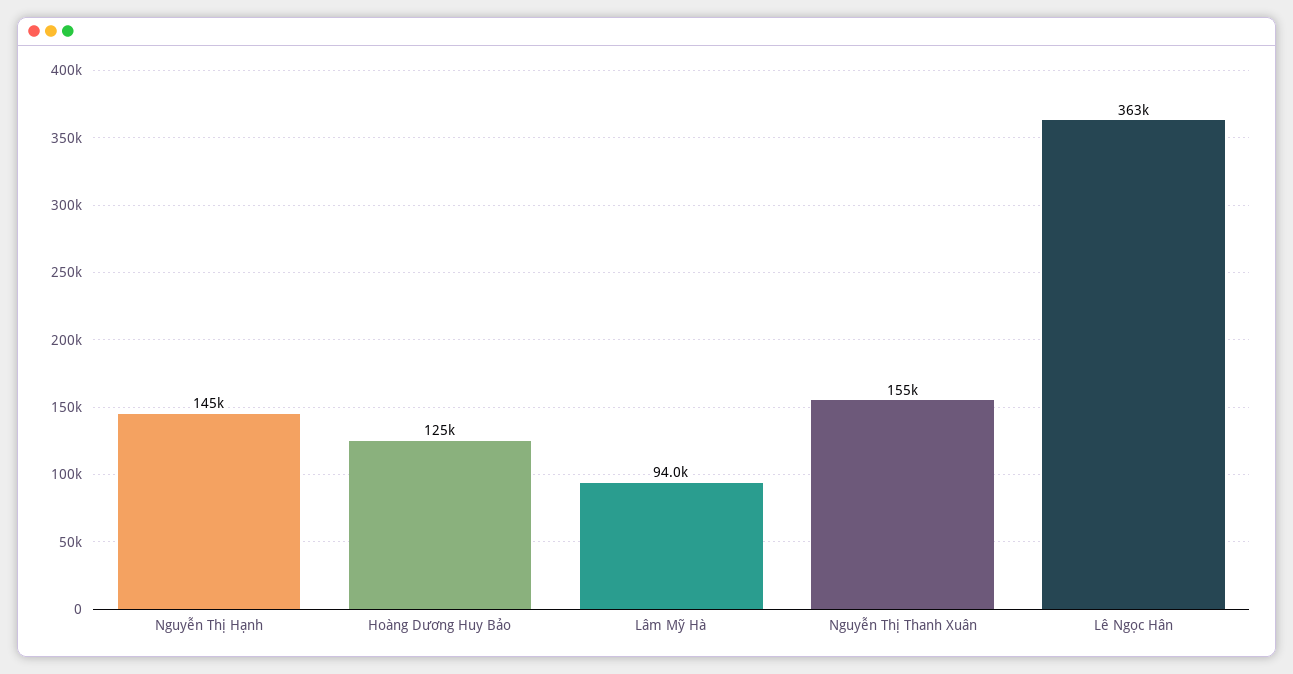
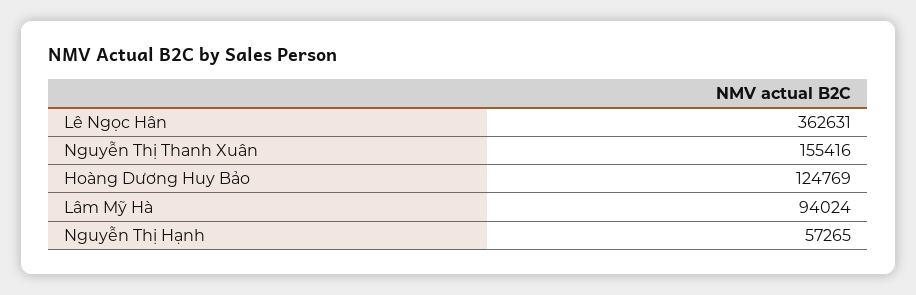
  {
-   "Nguyễn Thị Hạnh": 145000,
+   "Nguyễn Thị Hạnh": 57265,
    "Hoàng Dương Huy Bảo": 124769,
    "Lâm Mỹ Hà": 94024,
    "Nguyễn Thị Thanh Xuân": 155416,
    "Lê Ngọc Hân": 362631
  }

